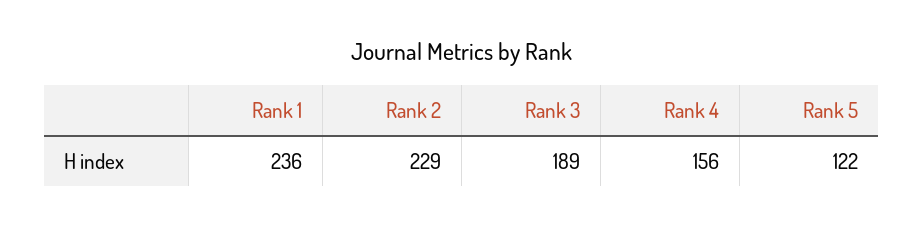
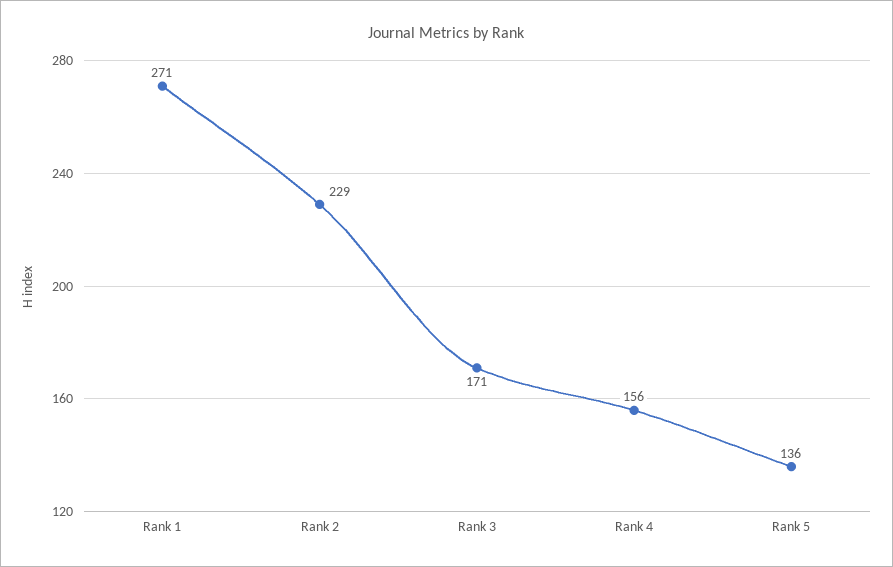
  {
-   "Rank 1": 236,
+   "Rank 1": 271,
    "Rank 2": 229,
-   "Rank 3": 189,
+   "Rank 3": 171,
    "Rank 4": 156,
-   "Rank 5": 122
+   "Rank 5": 136
  }

